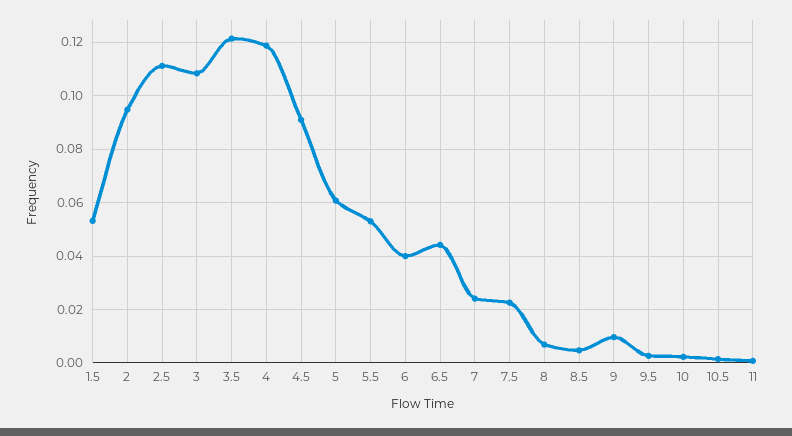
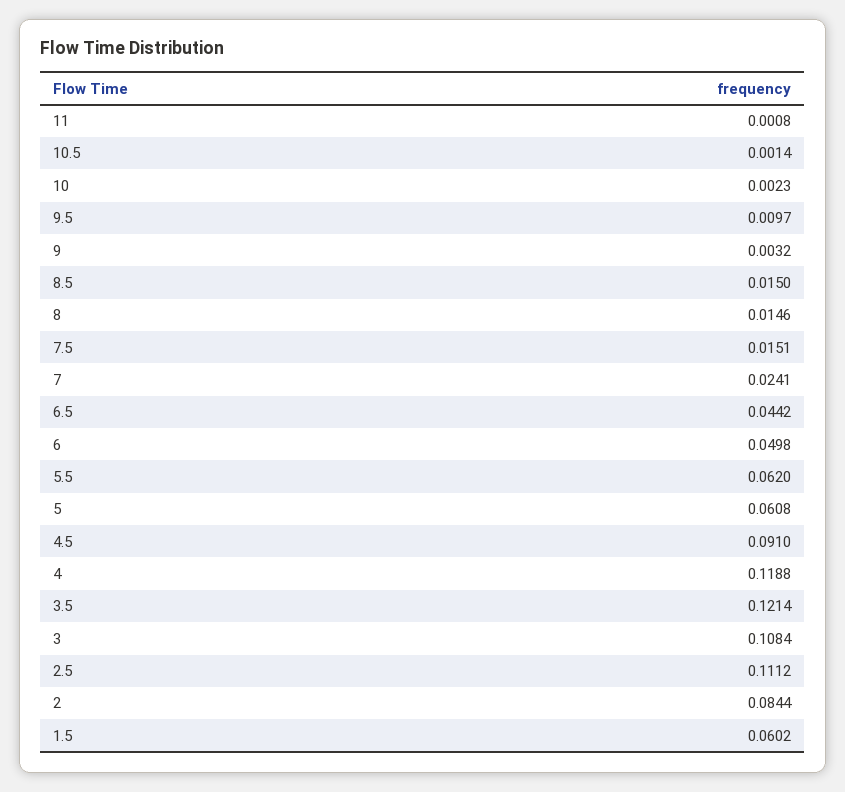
  {
-   "1.5": 0.0525,
+   "1.5": 0.0602,
-   "2": 0.095,
+   "2": 0.0844,
    "2.5": 0.1112,
    "3": 0.1084,
    "3.5": 0.1214,
    "4": 0.1188,
    "4.5": 0.091,
    "5": 0.0608,
-   "5.5": 0.0525,
+   "5.5": 0.062,
-   "6": 0.04,
+   "6": 0.0498,
    "6.5": 0.0442,
    "7": 0.0241,
-   "7.5": 0.0225,
+   "7.5": 0.0151,
-   "8": 0.0075,
+   "8": 0.0146,
-   "8.5": 0.005,
+   "8.5": 0.015,
-   "9": 0.01,
+   "9": 0.0032,
-   "9.5": 0.0025,
+   "9.5": 0.0097,
    "10": 0.0023,
    "10.5": 0.0014,
    "11": 0.0008
  }

